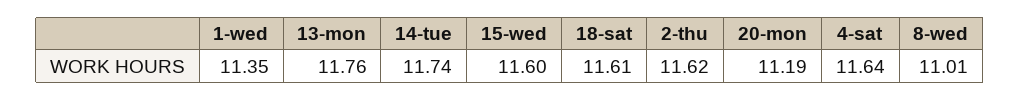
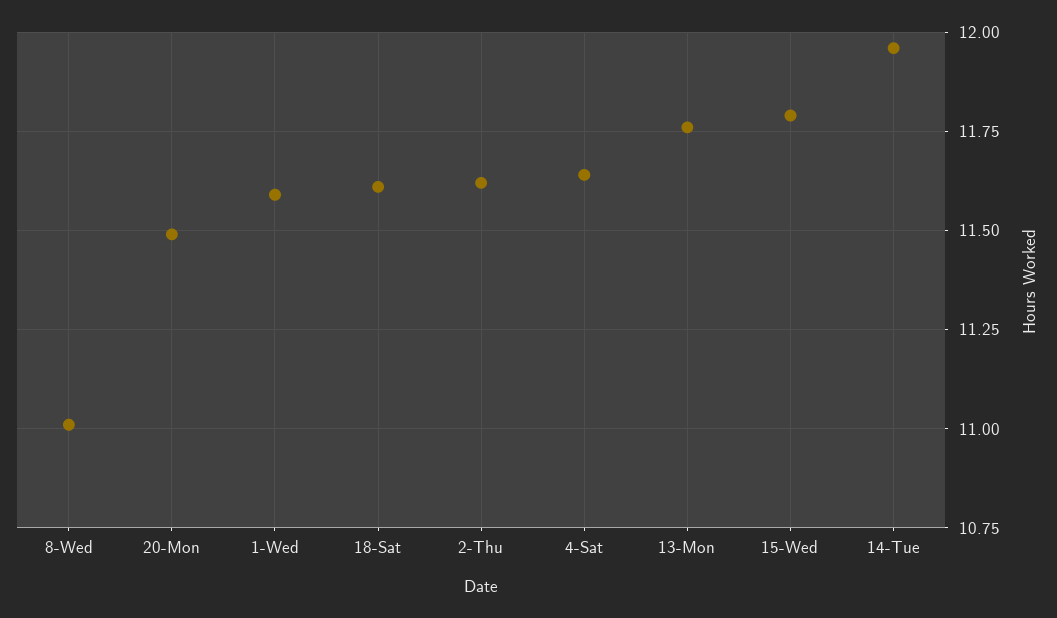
  {
-   "1-wed": 11.35,
+   "1-wed": 11.6,
    "13-mon": 11.76,
-   "14-tue": 11.74,
+   "14-tue": 11.95,
-   "15-wed": 11.6,
+   "15-wed": 11.8,
    "18-sat": 11.61,
    "2-thu": 11.62,
-   "20-mon": 11.19,
+   "20-mon": 11.5,
    "4-sat": 11.64,
    "8-wed": 11.01
  }

